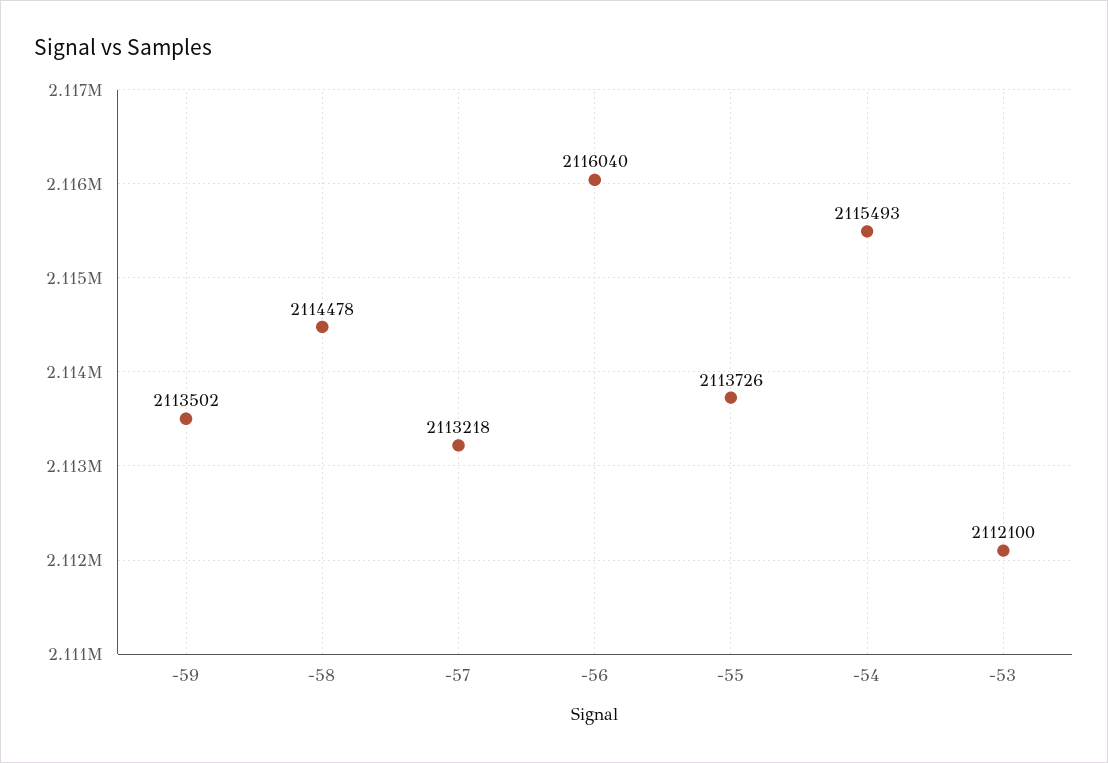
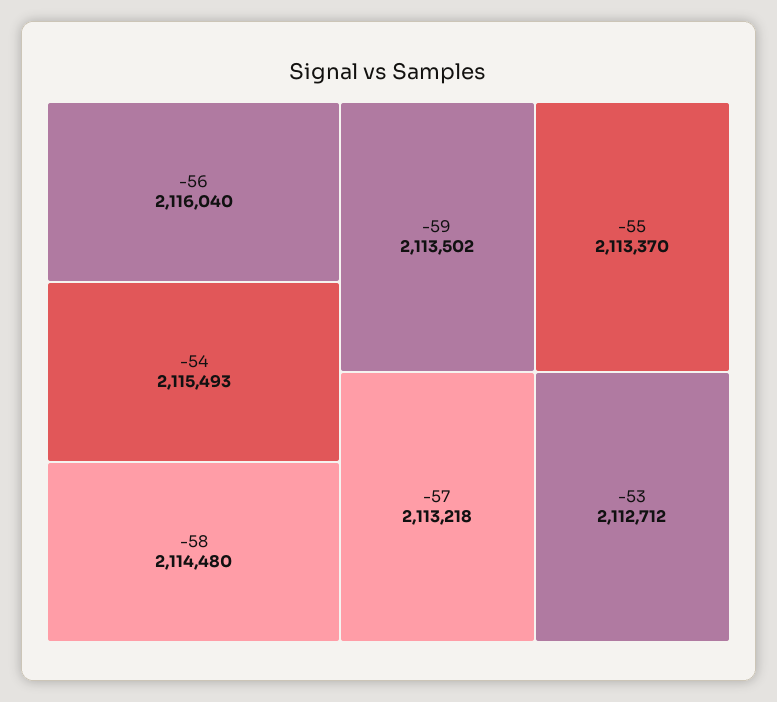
  {
    "-59": 2113502,
-   "-58": 2114478,
+   "-58": 2114480,
    "-57": 2113218,
    "-56": 2116040,
-   "-55": 2113726,
+   "-55": 2113370,
    "-54": 2115493,
-   "-53": 2112100
+   "-53": 2112712
  }

